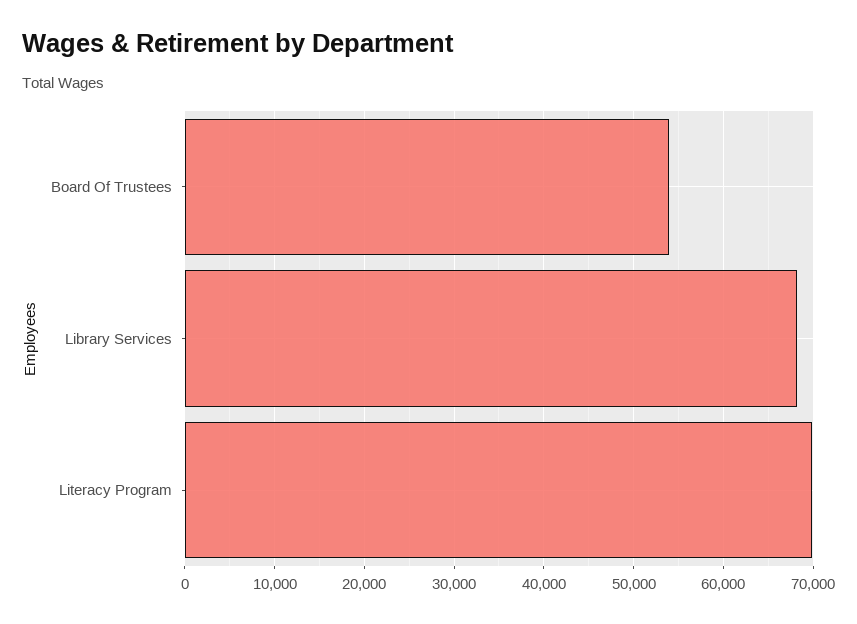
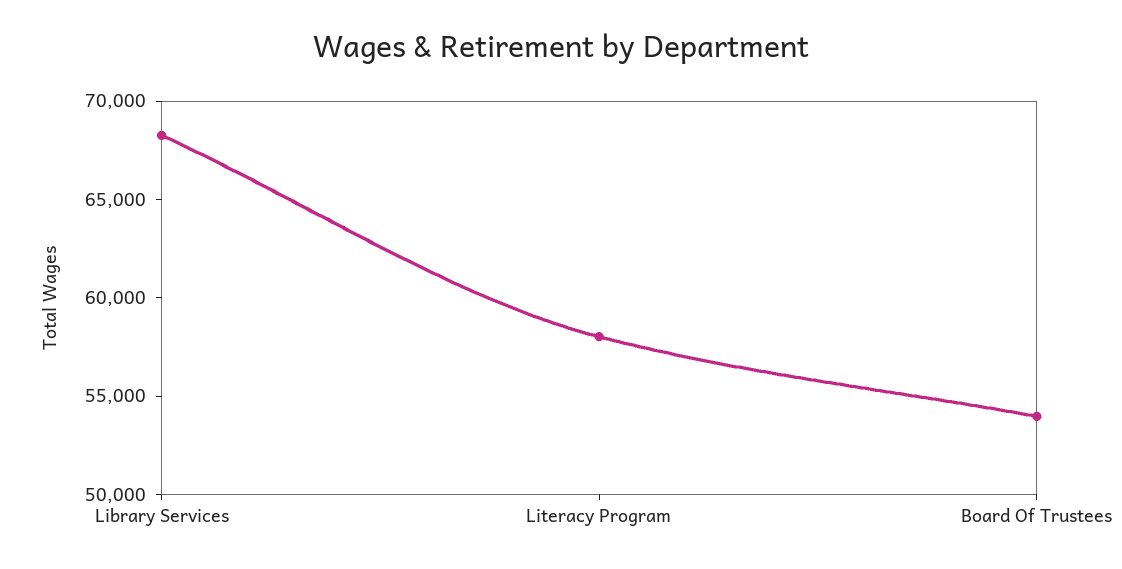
  {
    "Board Of Trustees": 54000,
    "Library Services": 68000,
-   "Literacy Program": 70000
+   "Literacy Program": 58000
  }

